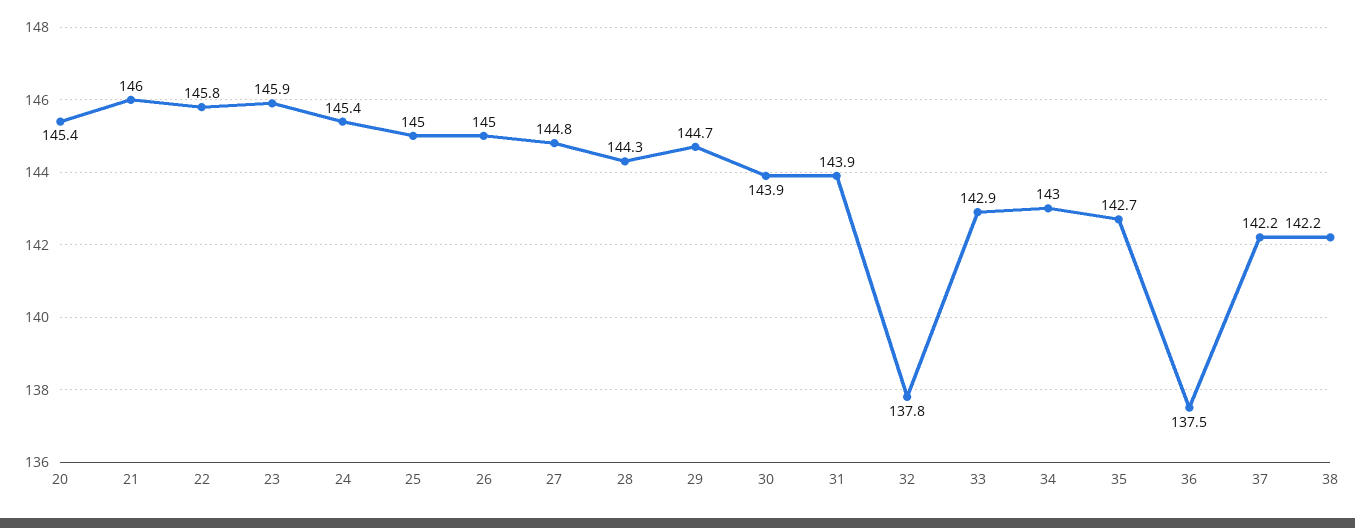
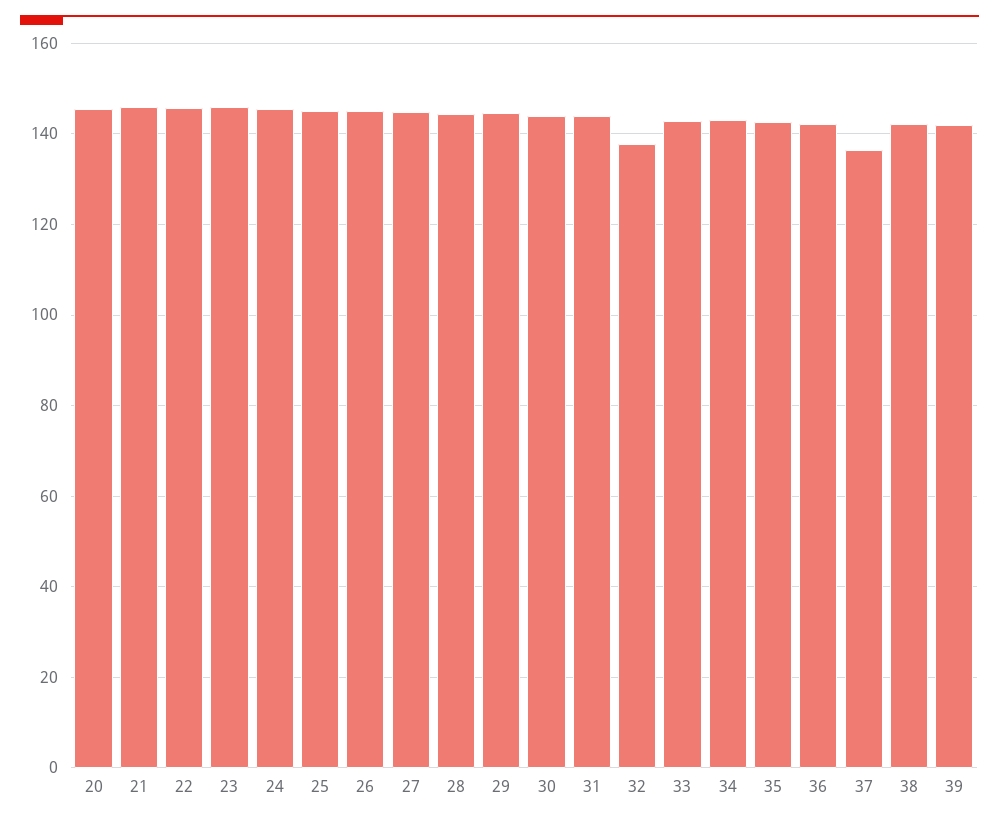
  {
    "20": 145.4,
    "21": 146,
    "22": 145.8,
    "23": 145.9,
    "24": 145.4,
    "25": 145,
    "26": 145,
    "27": 144.8,
    "28": 144.3,
    "29": 144.7,
    "30": 143.9,
    "31": 143.9,
    "32": 137.8,
    "33": 142.9,
    "34": 143,
    "35": 142.7,
-   "36": 137.5,
+   "36": 142,
-   "37": 142.2,
+   "37": 136,
-   "38": 142.2
+   "38": 142.2,
+   "39": 142
  }

